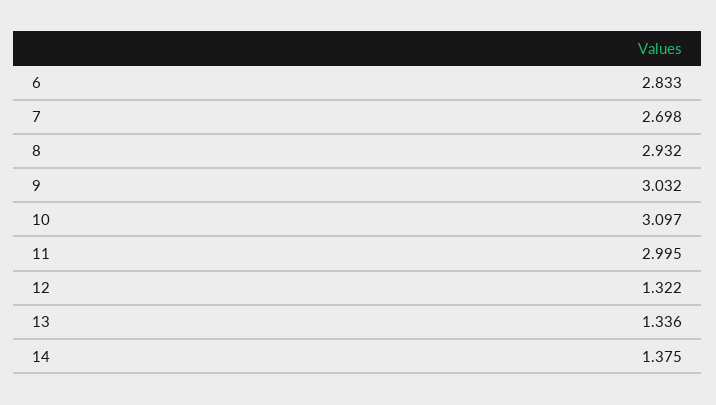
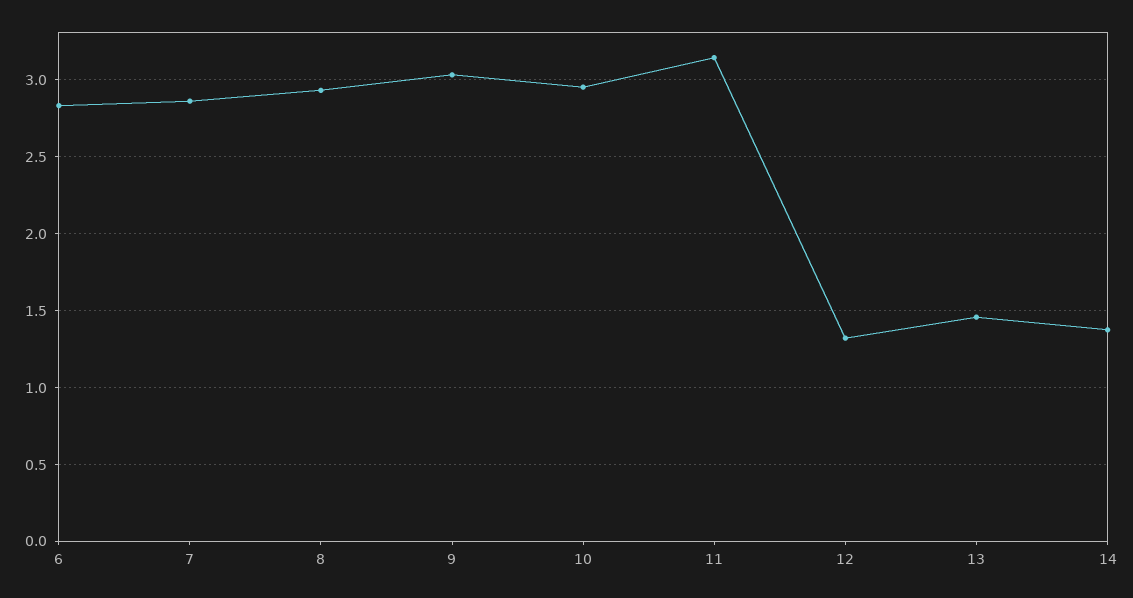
  {
    "6": 2.833,
-   "7": 2.698,
+   "7": 2.85,
    "8": 2.932,
    "9": 3.032,
-   "10": 3.097,
+   "10": 2.95,
-   "11": 2.995,
+   "11": 3.15,
    "12": 1.322,
-   "13": 1.336,
+   "13": 1.45,
    "14": 1.375
  }

